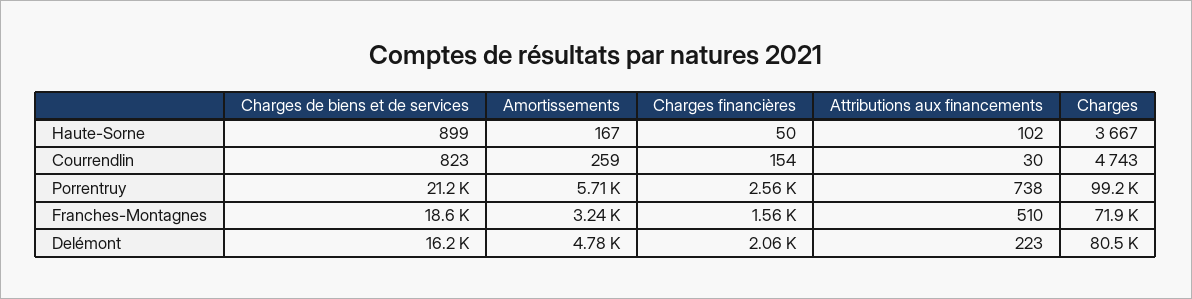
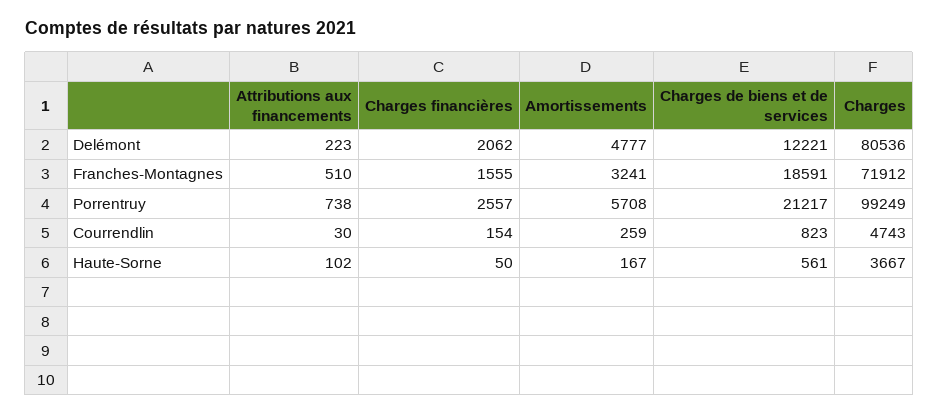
  {
    "Charges de biens et de services": {
-     "Haute-Sorne": 899,
+     "Haute-Sorne": 561,
      "Courrendlin": 823,
      "Porrentruy": 21217,
      "Franches-Montagnes": 18591,
-     "Delémont": 16200
+     "Delémont": 12221
    },
    "Amortissements": {
      "Haute-Sorne": 167,
      "Courrendlin": 259,
      "Porrentruy": 5708,
      "Franches-Montagnes": 3241,
      "Delémont": 4777
    },
    "Charges financières": {
      "Haute-Sorne": 50,
      "Courrendlin": 154,
      "Porrentruy": 2557,
      "Franches-Montagnes": 1555,
      "Delémont": 2062
    },
    "Attributions aux financements": {
      "Haute-Sorne": 102,
      "Courrendlin": 30,
      "Porrentruy": 738,
      "Franches-Montagnes": 510,
      "Delémont": 223
    },
    "Charges": {
      "Haute-Sorne": 3667,
      "Courrendlin": 4743,
      "Porrentruy": 99249,
      "Franches-Montagnes": 71912,
      "Delémont": 80536
    }
  }

